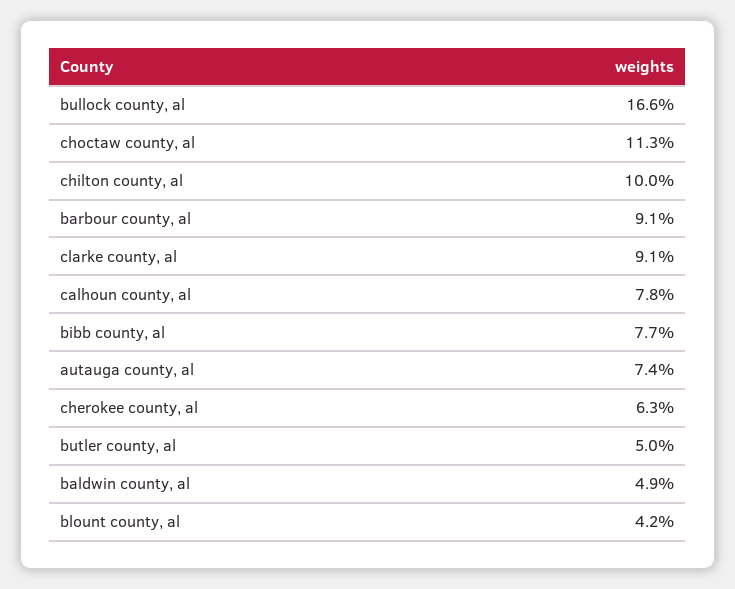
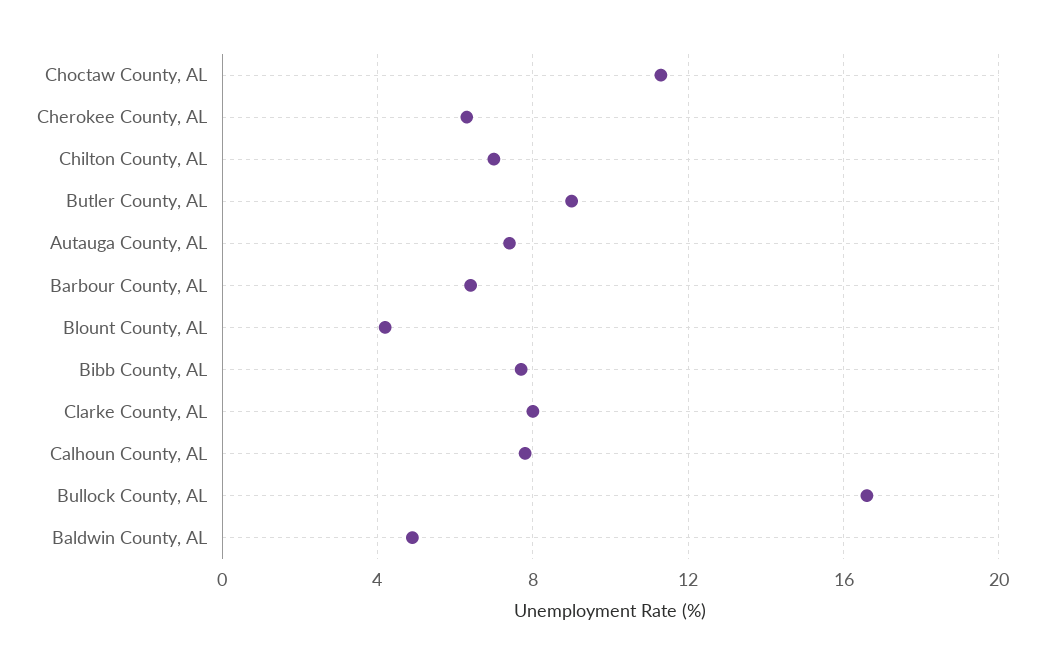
  {
    "bullock county, al": 16.6,
    "choctaw county, al": 11.3,
-   "chilton county, al": 10,
+   "chilton county, al": 7,
-   "barbour county, al": 9.1,
+   "barbour county, al": 6.5,
-   "clarke county, al": 9.1,
+   "clarke county, al": 8,
    "calhoun county, al": 7.8,
    "bibb county, al": 7.7,
    "autauga county, al": 7.4,
    "cherokee county, al": 6.3,
-   "butler county, al": 5,
+   "butler county, al": 9,
    "baldwin county, al": 4.9,
    "blount county, al": 4.2
  }

